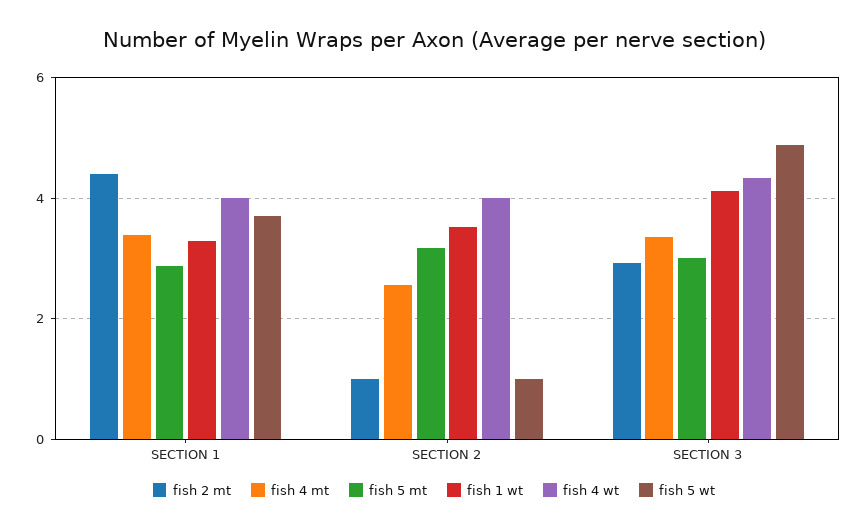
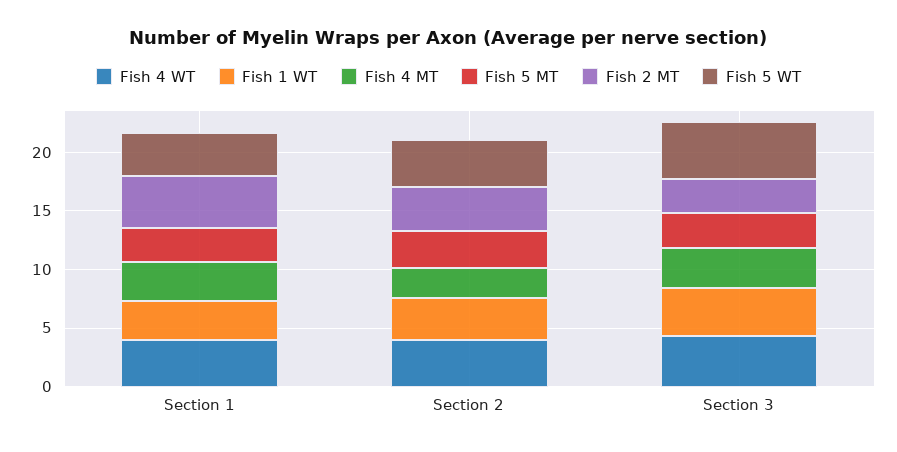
  {
    "fish 2 mt": {
      "SECTION 1": 4.4,
-     "SECTION 2": 1,
+     "SECTION 2": 4,
      "SECTION 3": 3
    },
    "fish 4 mt": {
      "SECTION 1": 3.4,
      "SECTION 2": 2.6,
      "SECTION 3": 3.4
    },
    "fish 5 mt": {
      "SECTION 1": 2.8,
      "SECTION 2": 3.2,
      "SECTION 3": 3
    },
    "fish 1 wt": {
      "SECTION 1": 3.2,
      "SECTION 2": 3.6,
      "SECTION 3": 4.2
    },
    "fish 4 wt": {
      "SECTION 1": 4,
      "SECTION 2": 4,
      "SECTION 3": 4.4
    },
    "fish 5 wt": {
      "SECTION 1": 3.8,
-     "SECTION 2": 1,
+     "SECTION 2": 4,
      "SECTION 3": 4.8
    }
  }

